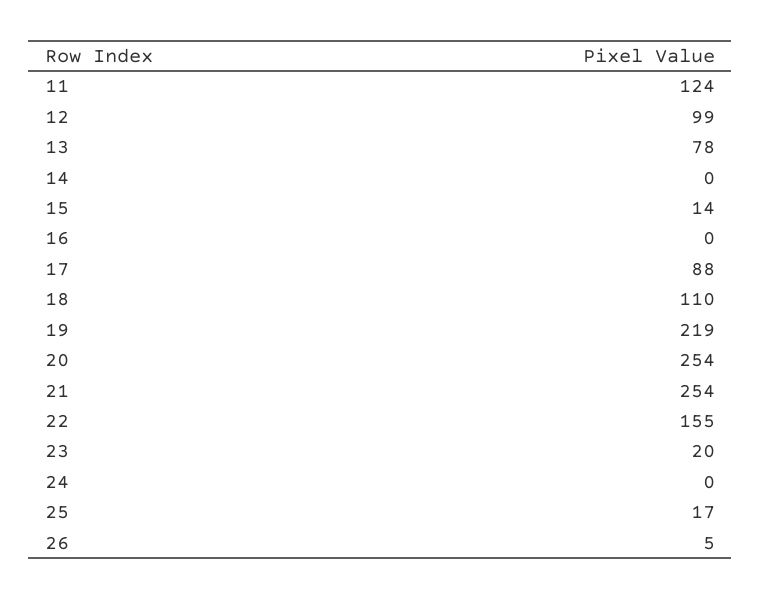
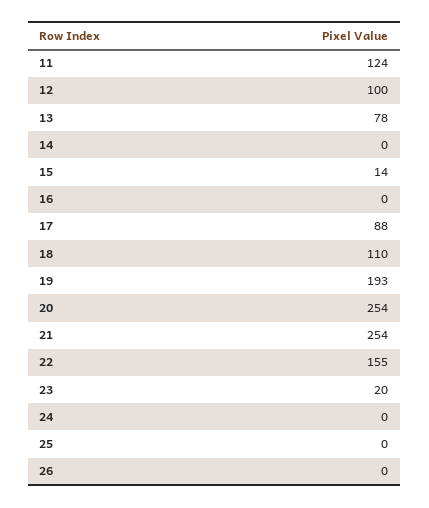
  {
    "11": 124,
-   "12": 99,
+   "12": 100,
    "13": 78,
    "14": 0,
    "15": 14,
    "16": 0,
    "17": 88,
    "18": 110,
-   "19": 219,
+   "19": 193,
    "20": 254,
    "21": 254,
    "22": 155,
    "23": 20,
    "24": 0,
-   "25": 17,
+   "25": 0,
-   "26": 5
+   "26": 0
  }

